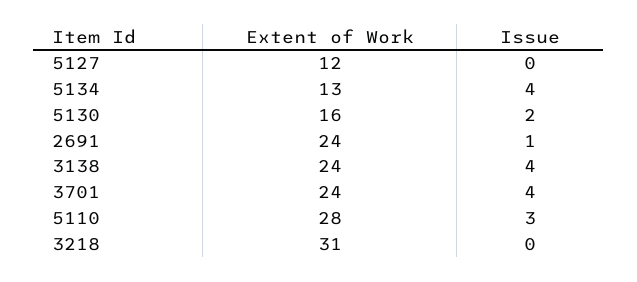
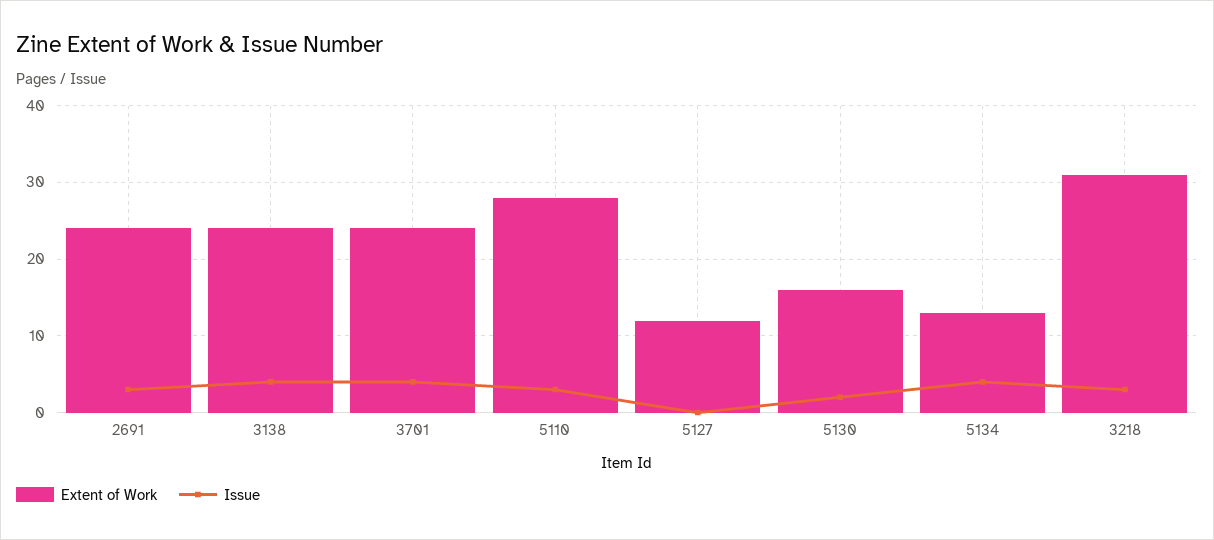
  {
    "Extent of Work": {
      "5127": 12,
      "5134": 13,
      "5130": 16,
      "2691": 24,
      "3138": 24,
      "3701": 24,
      "5110": 28,
      "3218": 31
    },
    "Issue": {
      "5127": 0,
      "5134": 4,
      "5130": 2,
-     "2691": 1,
+     "2691": 3,
      "3138": 4,
      "3701": 4,
      "5110": 3,
-     "3218": 0
+     "3218": 3
    }
  }

